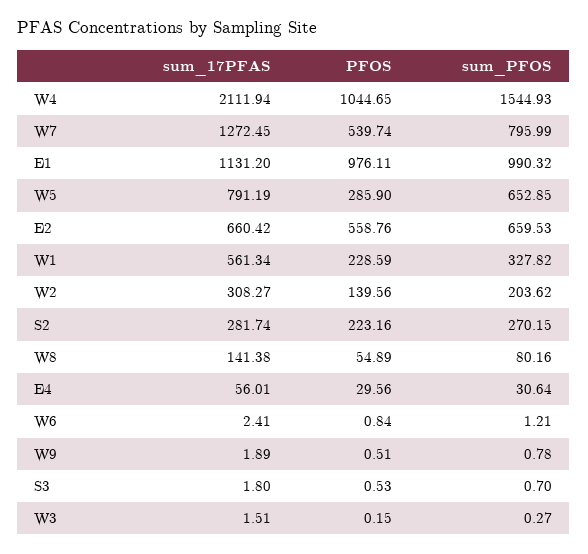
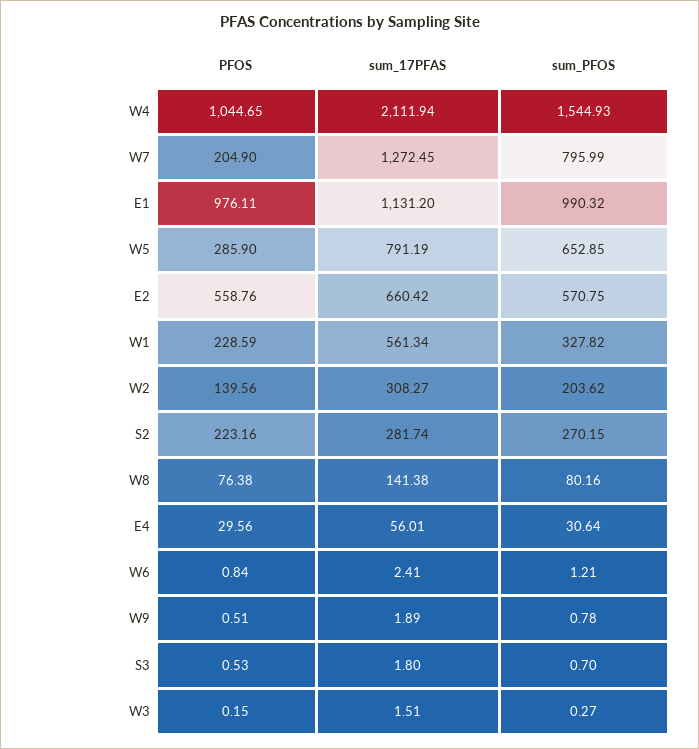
  {
    "sum_17PFAS": {
      "W4": 2111.94,
      "W7": 1272.45,
      "E1": 1131.2,
      "W5": 791.19,
      "E2": 660.42,
      "W1": 561.34,
      "W2": 308.27,
      "S2": 281.74,
      "W8": 141.38,
      "E4": 56.01,
      "W6": 2.41,
      "W9": 1.89,
      "S3": 1.8,
      "W3": 1.51
    },
    "PFOS": {
      "W4": 1044.65,
-     "W7": 539.74,
+     "W7": 204.9,
      "E1": 976.11,
      "W5": 285.9,
      "E2": 558.76,
      "W1": 228.59,
      "W2": 139.56,
      "S2": 223.16,
-     "W8": 54.89,
+     "W8": 76.38,
      "E4": 29.56,
      "W6": 0.84,
      "W9": 0.51,
      "S3": 0.53,
      "W3": 0.15
    },
    "sum_PFOS": {
      "W4": 1544.93,
      "W7": 795.99,
      "E1": 990.32,
      "W5": 652.85,
-     "E2": 659.53,
+     "E2": 570.75,
      "W1": 327.82,
      "W2": 203.62,
      "S2": 270.15,
      "W8": 80.16,
      "E4": 30.64,
      "W6": 1.21,
      "W9": 0.78,
      "S3": 0.7,
      "W3": 0.27
    }
  }

